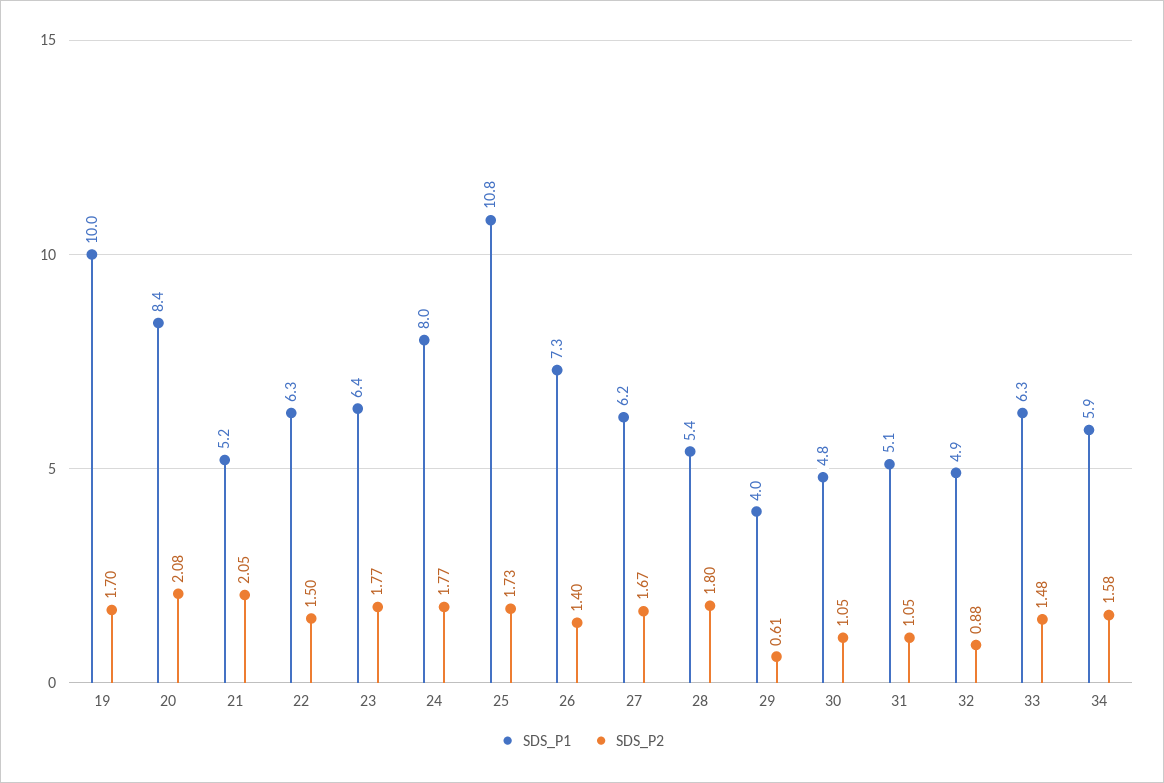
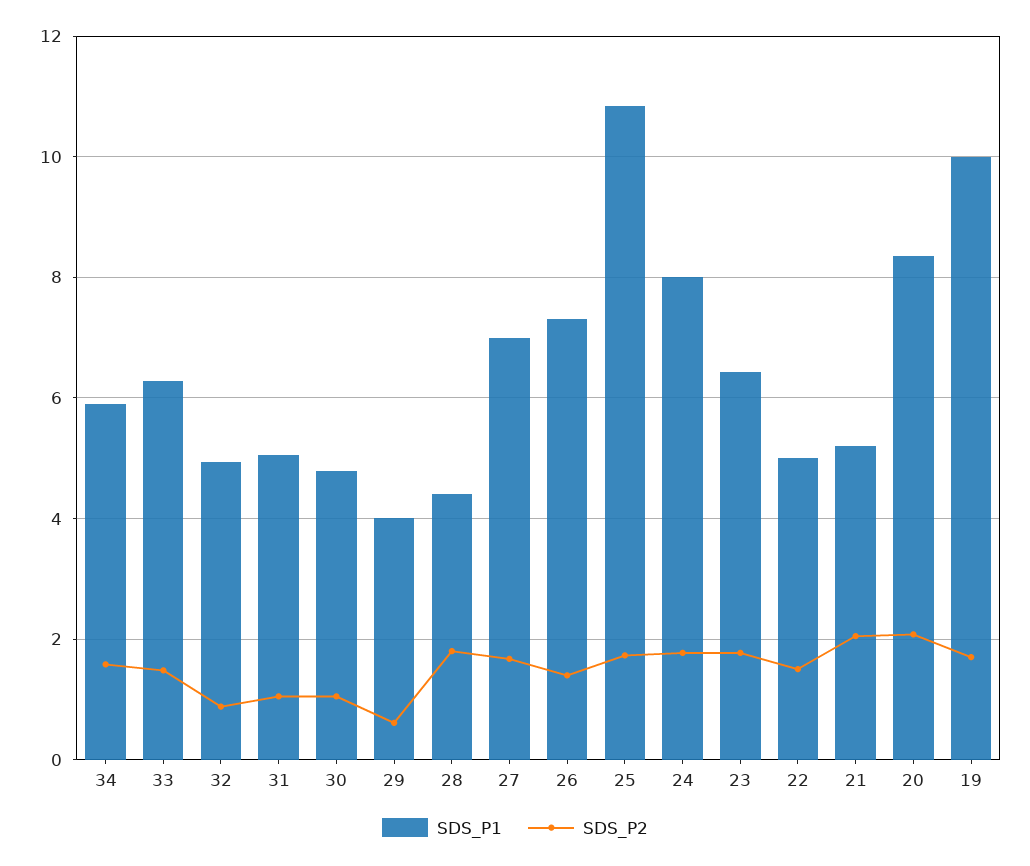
  {
    "SDS_P1": {
      "19": 10,
      "20": 8.4,
      "21": 5.2,
-     "22": 6.3,
+     "22": 5,
      "23": 6.4,
      "24": 8,
      "25": 10.8,
      "26": 7.3,
-     "27": 6.2,
+     "27": 7,
-     "28": 5.4,
+     "28": 4.4,
      "29": 4,
      "30": 4.8,
      "31": 5.1,
      "32": 4.9,
      "33": 6.3,
      "34": 5.9
    },
    "SDS_P2": {
      "19": 1.7,
      "20": 2.08,
      "21": 2.05,
      "22": 1.5,
      "23": 1.77,
      "24": 1.77,
      "25": 1.73,
      "26": 1.4,
      "27": 1.67,
      "28": 1.8,
      "29": 0.61,
      "30": 1.05,
      "31": 1.05,
      "32": 0.88,
      "33": 1.48,
      "34": 1.58
    }
  }

